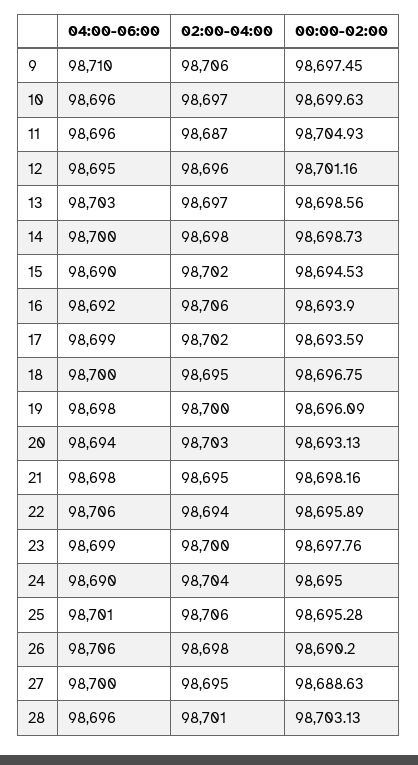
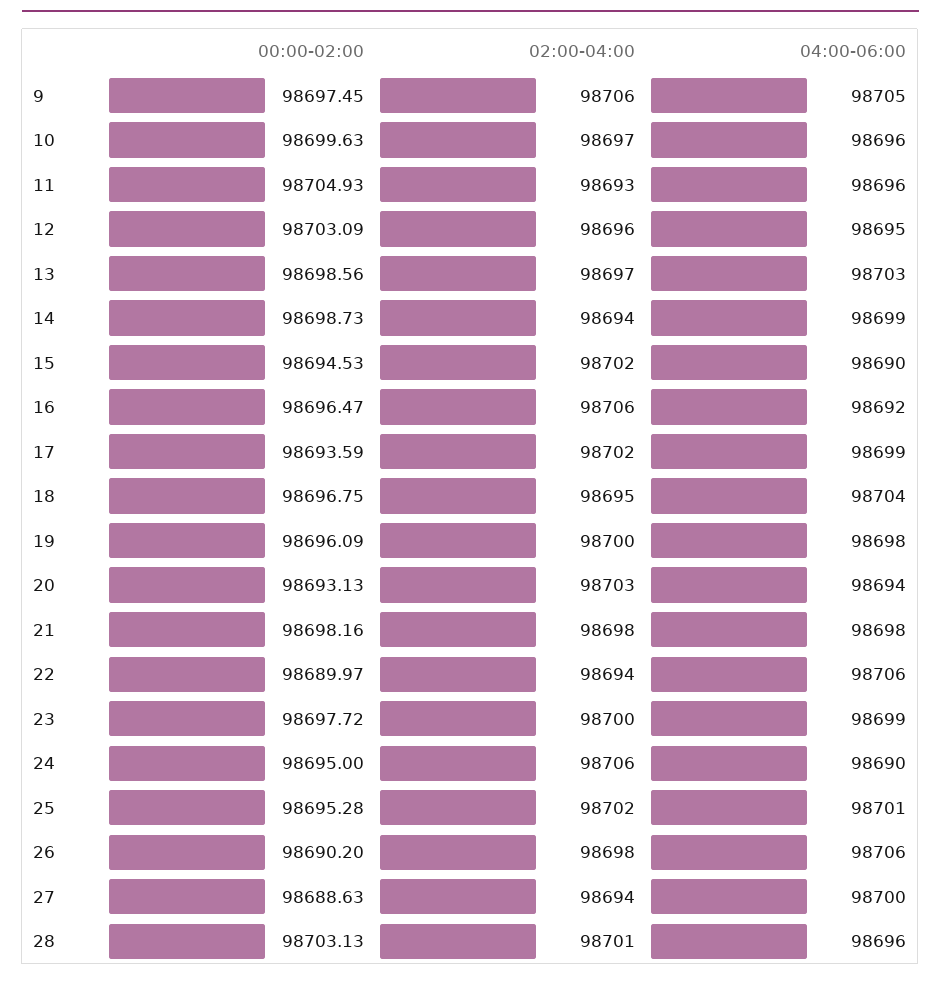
  {
    "04:00-06:00": {
-     "9": 98710,
+     "9": 98705,
      "10": 98696,
      "11": 98696,
      "12": 98695,
      "13": 98703,
-     "14": 98700,
+     "14": 98699,
      "15": 98690,
      "16": 98692,
      "17": 98699,
-     "18": 98700,
+     "18": 98704,
      "19": 98698,
      "20": 98694,
      "21": 98698,
      "22": 98706,
      "23": 98699,
      "24": 98690,
      "25": 98701,
      "26": 98706,
      "27": 98700,
      "28": 98696
    },
    "02:00-04:00": {
      "9": 98706,
      "10": 98697,
-     "11": 98687,
+     "11": 98693,
      "12": 98696,
      "13": 98697,
-     "14": 98698,
+     "14": 98694,
      "15": 98702,
      "16": 98706,
      "17": 98702,
      "18": 98695,
      "19": 98700,
      "20": 98703,
-     "21": 98695,
+     "21": 98698,
      "22": 98694,
      "23": 98700,
-     "24": 98704,
+     "24": 98706,
-     "25": 98706,
+     "25": 98702,
      "26": 98698,
-     "27": 98695,
+     "27": 98694,
      "28": 98701
    },
    "00:00-02:00": {
      "9": 98697.45,
      "10": 98699.63,
      "11": 98704.93,
-     "12": 98701.16,
+     "12": 98703.09,
      "13": 98698.56,
      "14": 98698.73,
      "15": 98694.53,
-     "16": 98693.9,
+     "16": 98696.47,
      "17": 98693.59,
      "18": 98696.75,
      "19": 98696.09,
      "20": 98693.13,
      "21": 98698.16,
-     "22": 98695.89,
+     "22": 98689.97,
-     "23": 98697.76,
+     "23": 98697.72,
      "24": 98695,
      "25": 98695.28,
      "26": 98690.2,
      "27": 98688.63,
      "28": 98703.13
    }
  }

